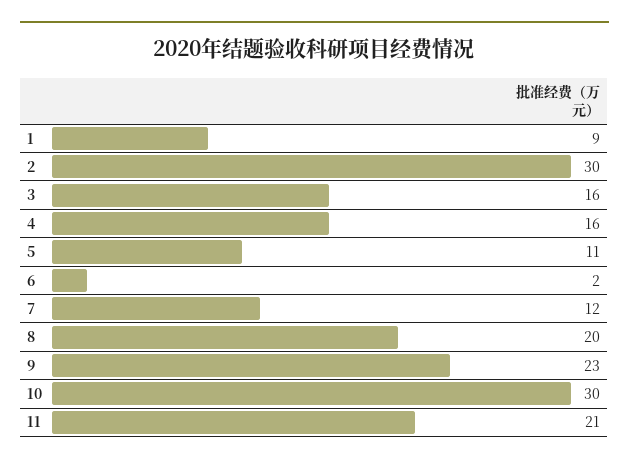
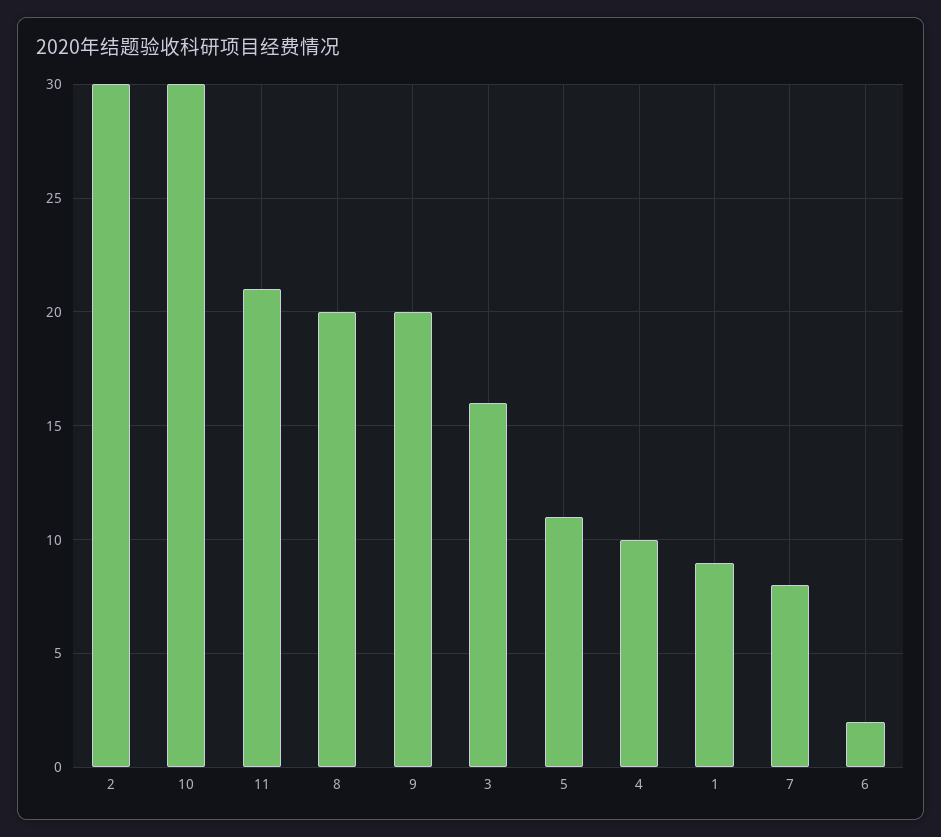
  {
    "1": 9,
    "2": 30,
    "3": 16,
-   "4": 16,
+   "4": 10,
    "5": 11,
    "6": 2,
-   "7": 12,
+   "7": 8,
    "8": 20,
-   "9": 23,
+   "9": 20,
    "10": 30,
    "11": 21
  }

